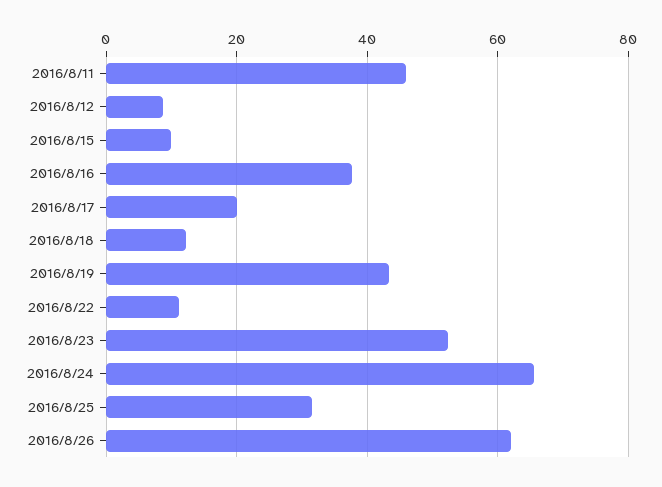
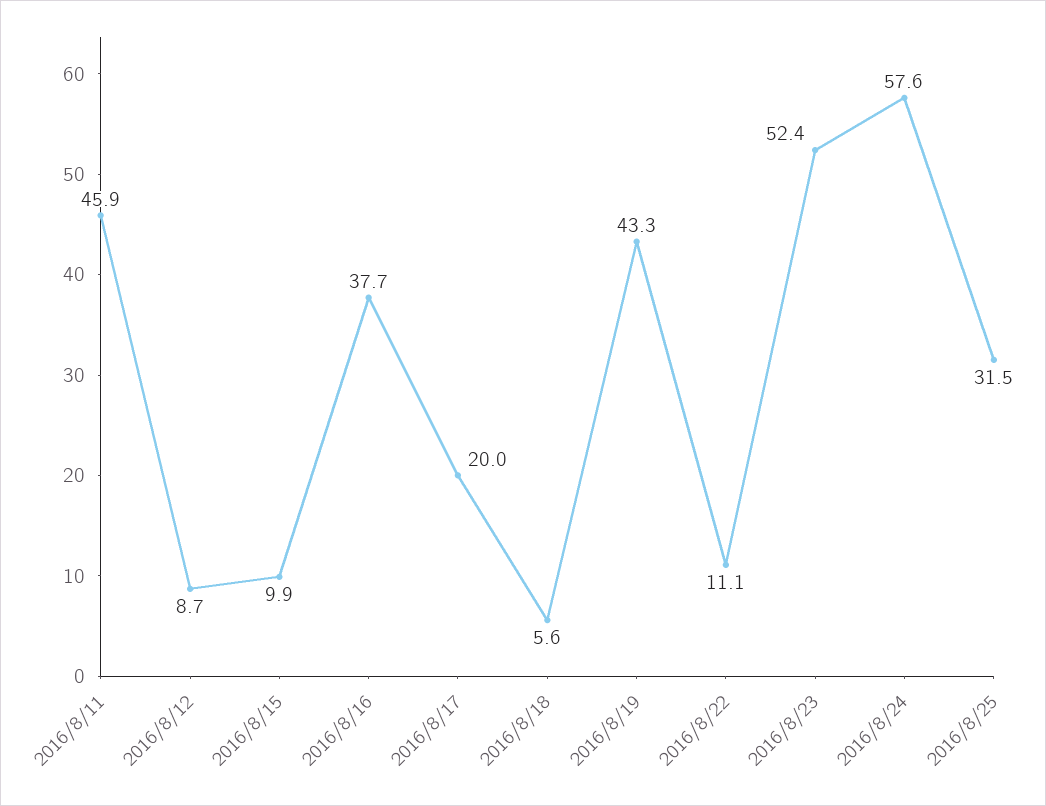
  {
    "2016/8/11": 45.9,
    "2016/8/12": 8.7,
    "2016/8/15": 9.9,
    "2016/8/16": 37.7,
    "2016/8/17": 20,
-   "2016/8/18": 12,
+   "2016/8/18": 5.6,
    "2016/8/19": 43.3,
    "2016/8/22": 11.1,
    "2016/8/23": 52.4,
-   "2016/8/24": 66,
+   "2016/8/24": 57.6,
-   "2016/8/25": 31.5,
+   "2016/8/25": 31.5
-   "2016/8/26": 62
  }

